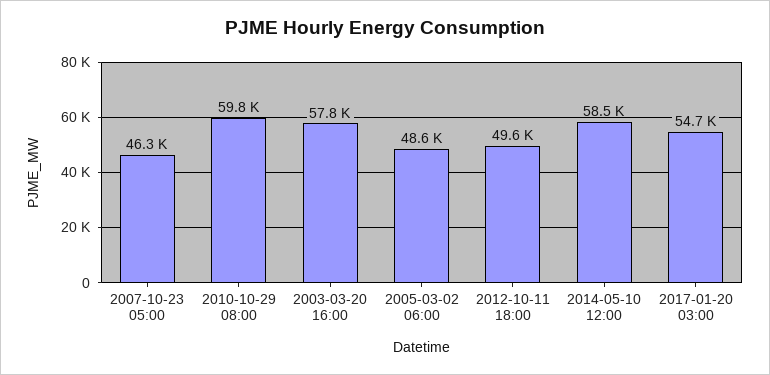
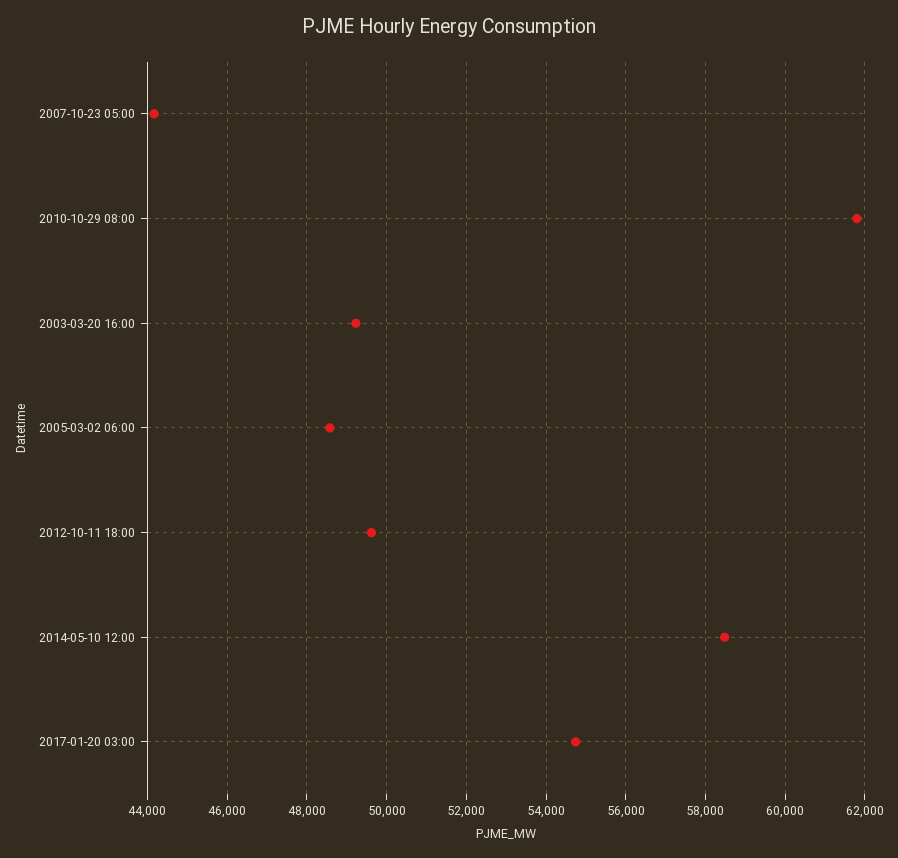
  {
-   "2007-10-23 05:00": 46300,
+   "2007-10-23 05:00": 44200,
-   "2010-10-29 08:00": 59800,
+   "2010-10-29 08:00": 61800,
-   "2003-03-20 16:00": 57800,
+   "2003-03-20 16:00": 49200,
    "2005-03-02 06:00": 48600,
    "2012-10-11 18:00": 49600,
    "2014-05-10 12:00": 58500,
    "2017-01-20 03:00": 54700
  }

